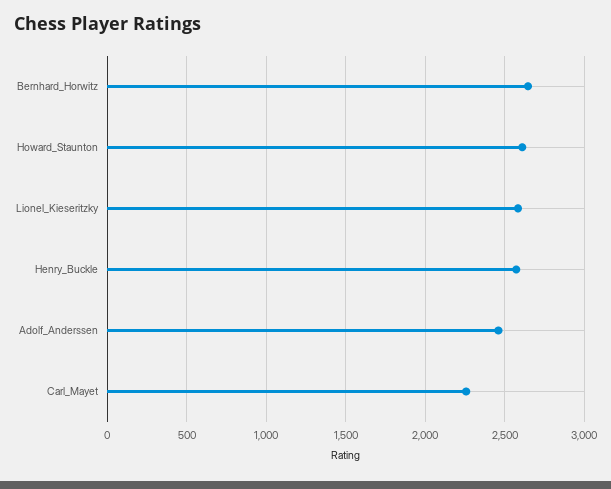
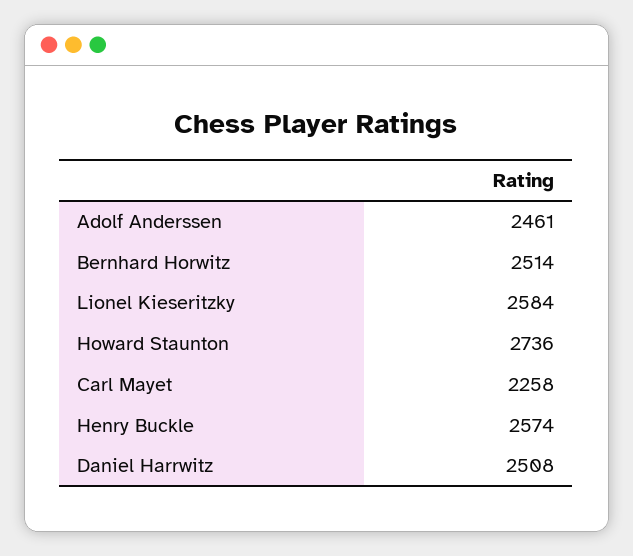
  {
-   "Bernhard_Horwitz": 2650,
+   "Bernhard_Horwitz": 2514,
-   "Howard_Staunton": 2600,
+   "Howard_Staunton": 2736,
    "Lionel_Kieseritzky": 2584,
    "Henry_Buckle": 2574,
    "Adolf_Anderssen": 2461,
-   "Carl_Mayet": 2258
+   "Carl_Mayet": 2258,
+   "Daniel Harrwitz": 2508
  }

